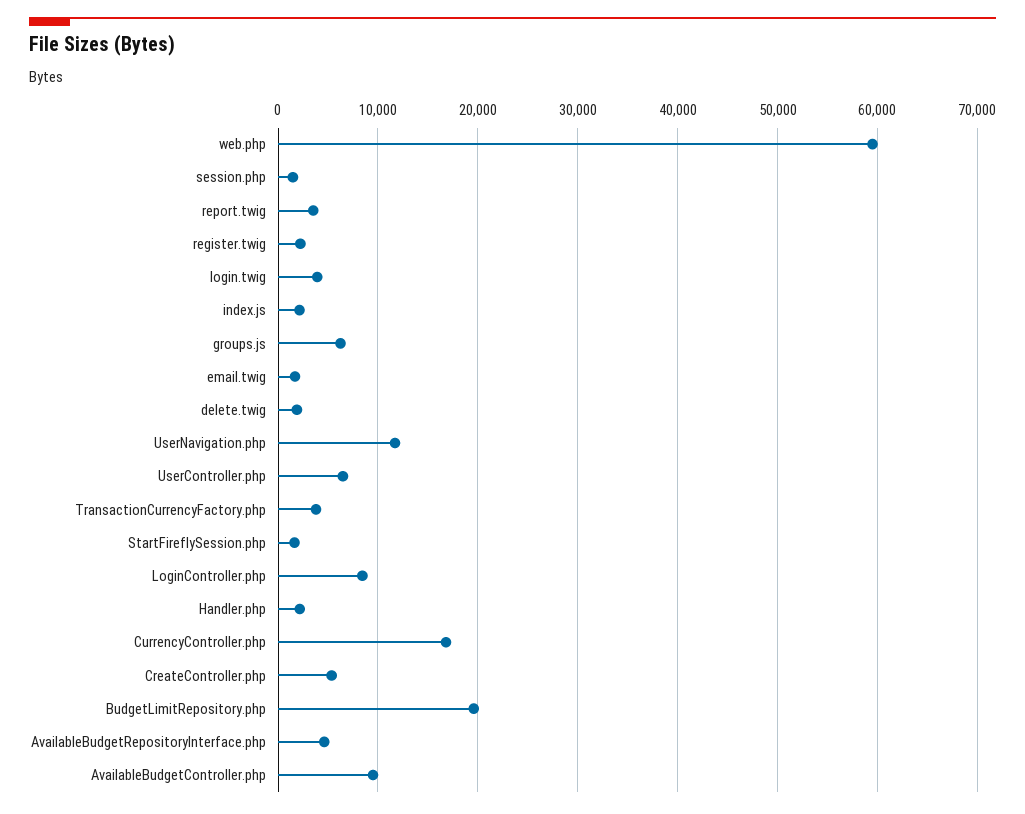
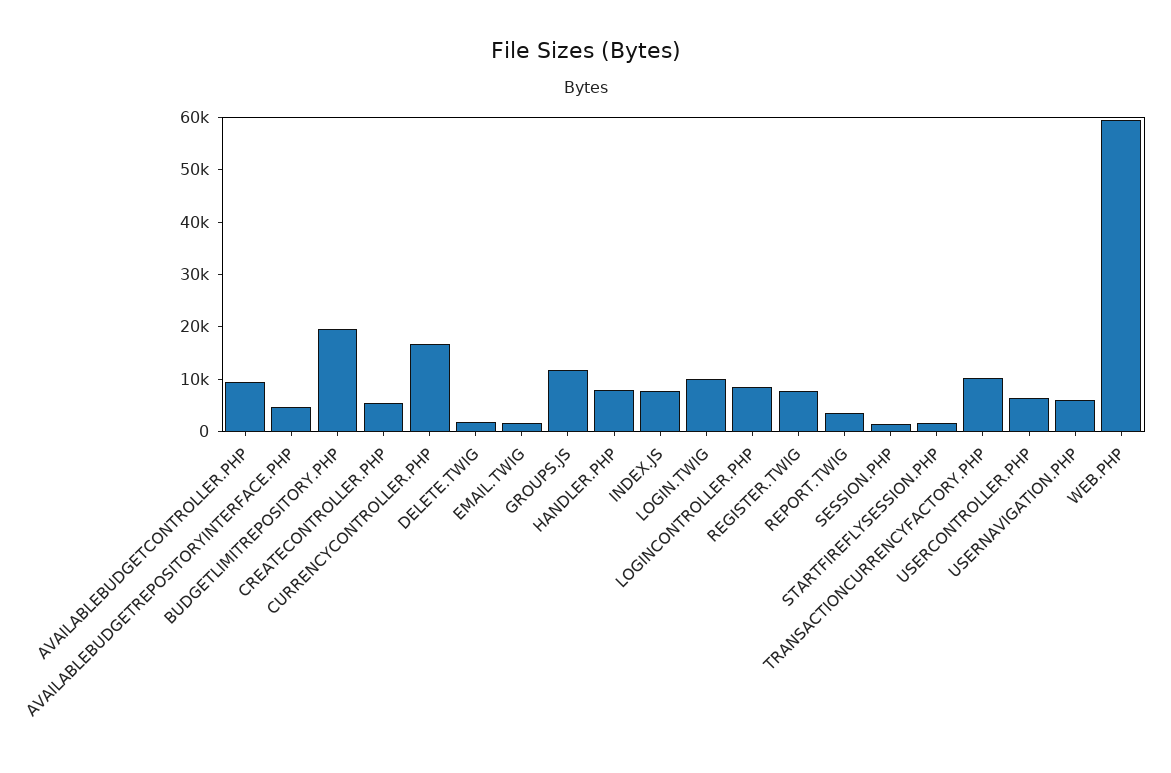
  {
    "web.php": 59000,
    "session.php": 1000,
    "report.twig": 4000,
-   "register.twig": 2000,
+   "register.twig": 8000,
-   "login.twig": 4000,
+   "login.twig": 10000,
-   "index.js": 2000,
+   "index.js": 8000,
-   "groups.js": 6000,
+   "groups.js": 12000,
    "email.twig": 2000,
    "delete.twig": 2000,
-   "UserNavigation.php": 12000,
+   "UserNavigation.php": 6000,
    "UserController.php": 6000,
-   "TransactionCurrencyFactory.php": 4000,
+   "TransactionCurrencyFactory.php": 10000,
    "StartFireflySession.php": 2000,
    "LoginController.php": 8000,
-   "Handler.php": 2000,
+   "Handler.php": 8000,
    "CurrencyController.php": 17000,
    "CreateController.php": 5000,
    "BudgetLimitRepository.php": 20000,
    "AvailableBudgetRepositoryInterface.php": 5000,
    "AvailableBudgetController.php": 10000
  }

